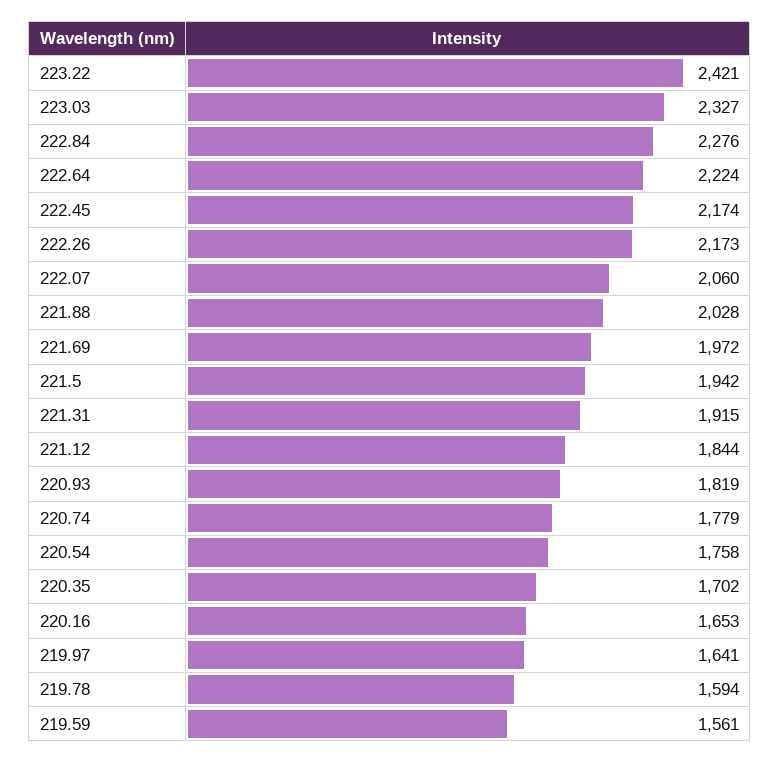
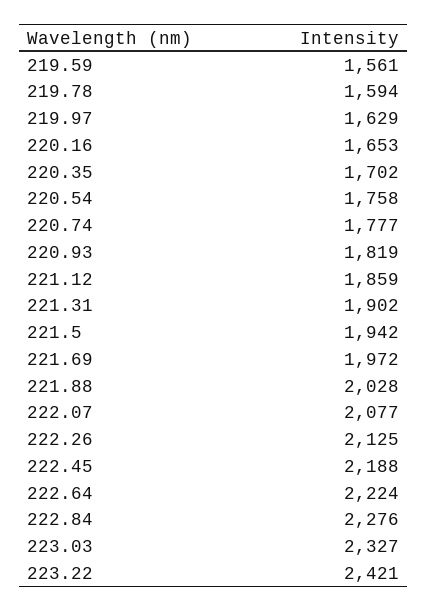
  {
    "223.22": 2421,
    "223.03": 2327,
    "222.84": 2276,
    "222.64": 2224,
-   "222.45": 2174,
+   "222.45": 2188,
-   "222.26": 2173,
+   "222.26": 2125,
-   "222.07": 2060,
+   "222.07": 2077,
    "221.88": 2028,
    "221.69": 1972,
    "221.5": 1942,
-   "221.31": 1915,
+   "221.31": 1902,
-   "221.12": 1844,
+   "221.12": 1859,
    "220.93": 1819,
-   "220.74": 1779,
+   "220.74": 1777,
    "220.54": 1758,
    "220.35": 1702,
    "220.16": 1653,
-   "219.97": 1641,
+   "219.97": 1629,
    "219.78": 1594,
    "219.59": 1561
  }

